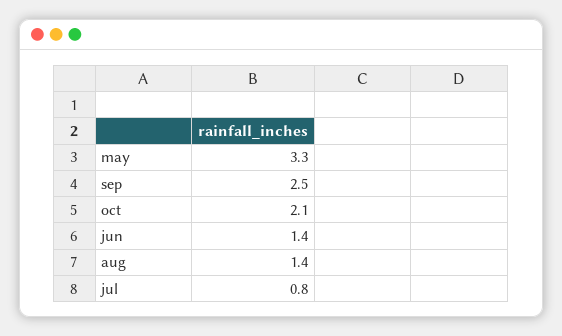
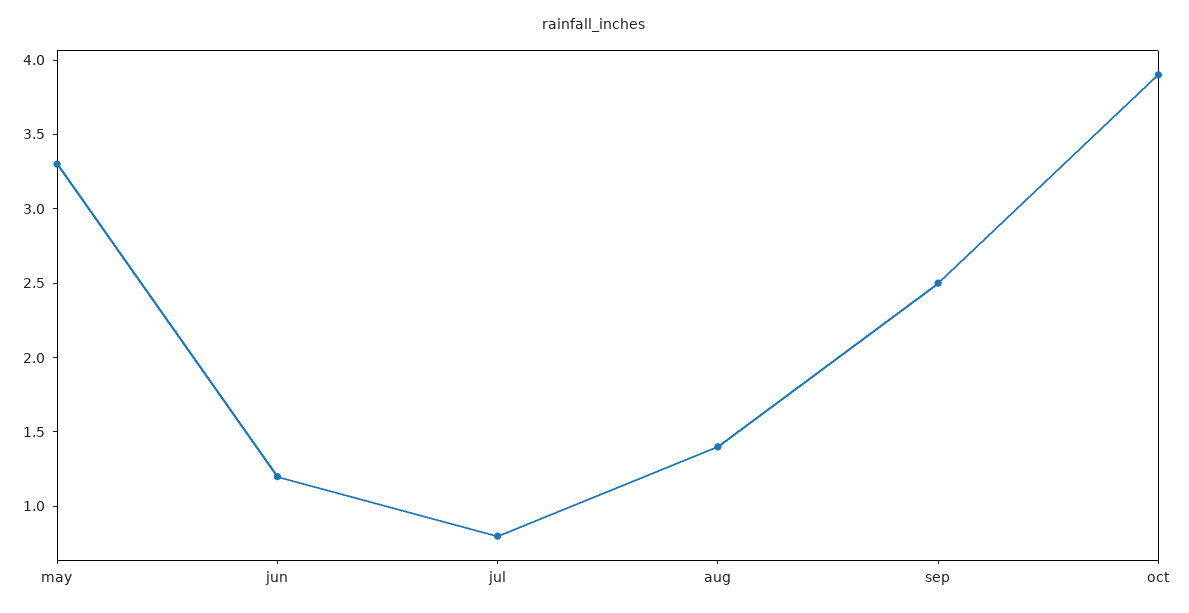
  {
    "may": 3.3,
    "sep": 2.5,
-   "oct": 2.1,
+   "oct": 3.9,
-   "jun": 1.4,
+   "jun": 1.2,
    "aug": 1.4,
    "jul": 0.8
  }

